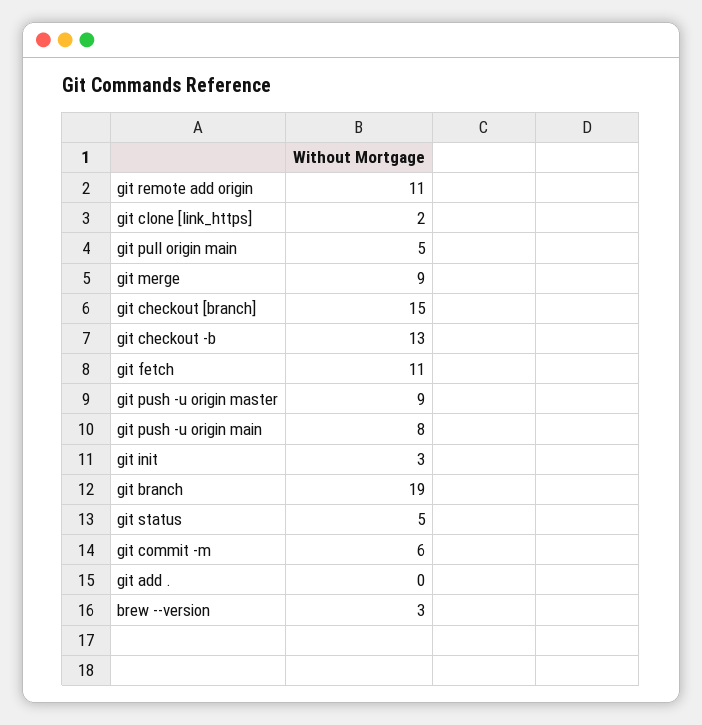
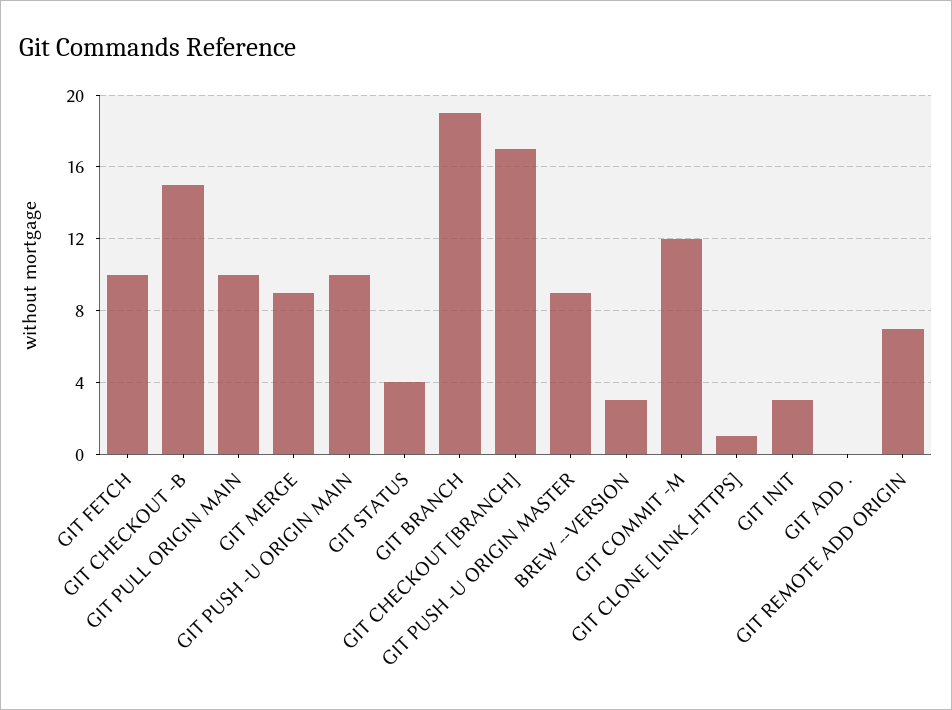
  {
-   "git remote add origin": 11,
+   "git remote add origin": 7,
-   "git clone [link_https]": 2,
+   "git clone [link_https]": 1,
-   "git pull origin main": 5,
+   "git pull origin main": 10,
    "git merge": 9,
-   "git checkout [branch]": 15,
+   "git checkout [branch]": 17,
-   "git checkout -b": 13,
+   "git checkout -b": 15,
-   "git fetch": 11,
+   "git fetch": 10,
    "git push -u origin master": 9,
-   "git push -u origin main": 8,
+   "git push -u origin main": 10,
    "git init": 3,
    "git branch": 19,
-   "git status": 5,
+   "git status": 4,
-   "git commit -m": 6,
+   "git commit -m": 12,
    "git add .": 0,
    "brew --version": 3
  }

